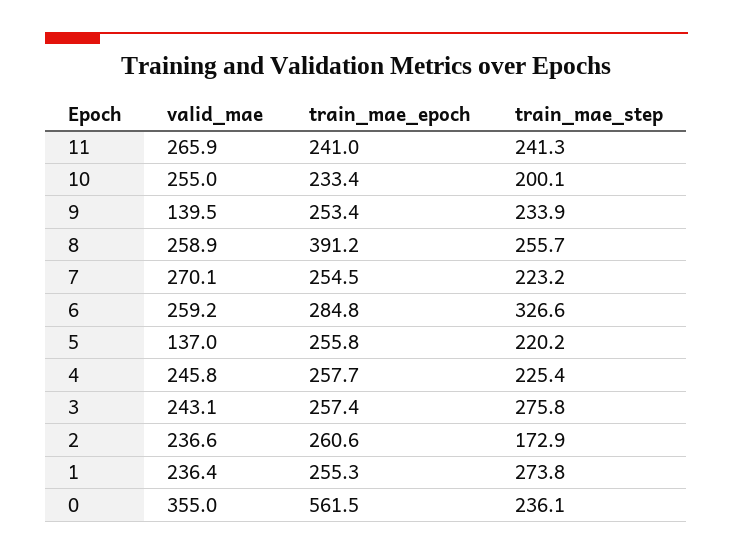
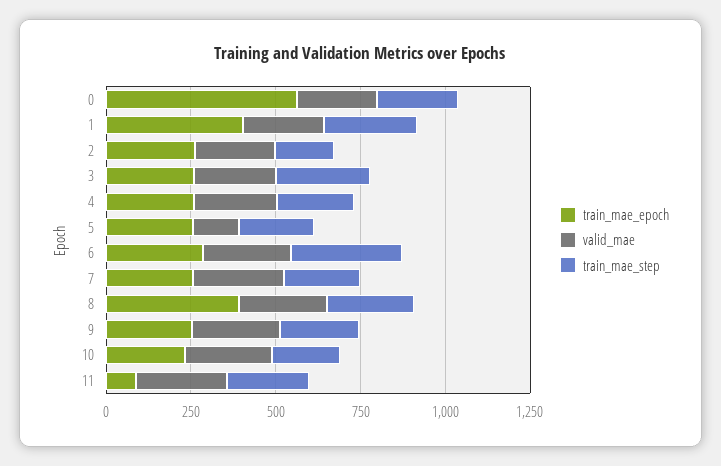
  {
    "valid_mae": {
      "11": 265.9,
      "10": 255,
-     "9": 139.5,
+     "9": 250,
      "8": 258.9,
      "7": 270.1,
      "6": 259.2,
      "5": 137,
      "4": 245.8,
      "3": 243.1,
      "2": 236.6,
      "1": 236.4,
-     "0": 355
+     "0": 250
    },
    "train_mae_epoch": {
-     "11": 241,
+     "11": 100,
      "10": 233.4,
      "9": 253.4,
      "8": 391.2,
      "7": 254.5,
      "6": 284.8,
      "5": 255.8,
      "4": 257.7,
      "3": 257.4,
      "2": 260.6,
-     "1": 255.3,
+     "1": 400,
      "0": 561.5
    },
    "train_mae_step": {
      "11": 241.3,
      "10": 200.1,
      "9": 233.9,
      "8": 255.7,
      "7": 223.2,
      "6": 326.6,
      "5": 220.2,
      "4": 225.4,
      "3": 275.8,
      "2": 172.9,
      "1": 273.8,
      "0": 236.1
    }
  }

